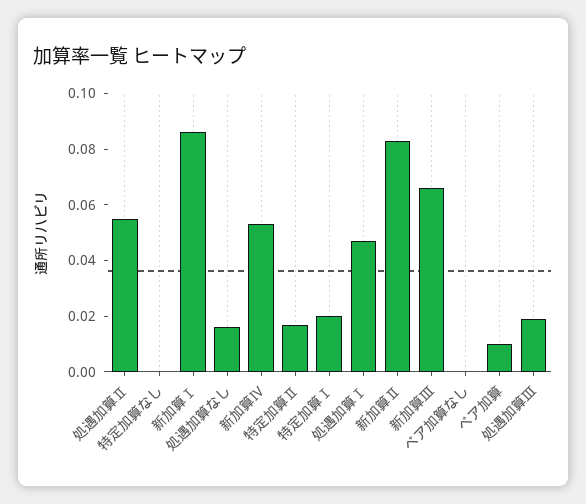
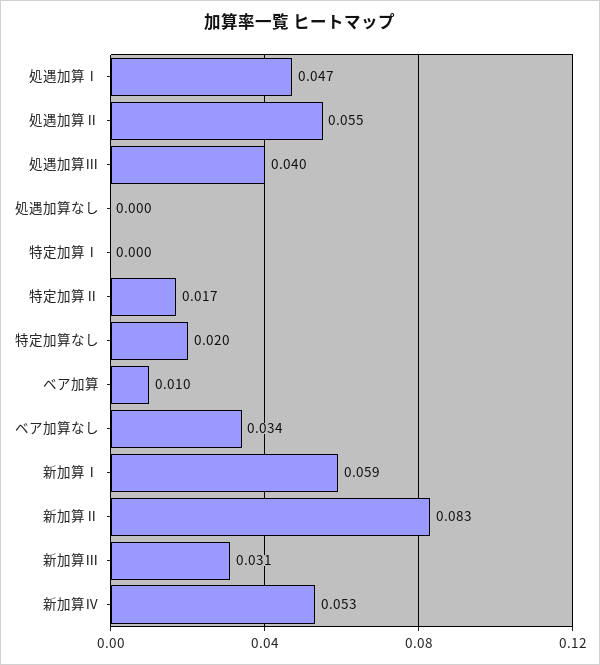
  {
    "処遇加算Ⅱ": 0.055,
-   "特定加算なし": 0,
+   "特定加算なし": 0.02,
-   "新加算Ⅰ": 0.085,
+   "新加算Ⅰ": 0.059,
-   "処遇加算なし": 0.015,
+   "処遇加算なし": 0,
    "新加算Ⅳ": 0.053,
    "特定加算Ⅱ": 0.017,
-   "特定加算Ⅰ": 0.02,
+   "特定加算Ⅰ": 0,
    "処遇加算Ⅰ": 0.047,
    "新加算Ⅱ": 0.083,
-   "新加算Ⅲ": 0.065,
+   "新加算Ⅲ": 0.031,
-   "ベア加算なし": 0,
+   "ベア加算なし": 0.034,
    "ベア加算": 0.01,
-   "処遇加算Ⅲ": 0.02
+   "処遇加算Ⅲ": 0.04
  }

